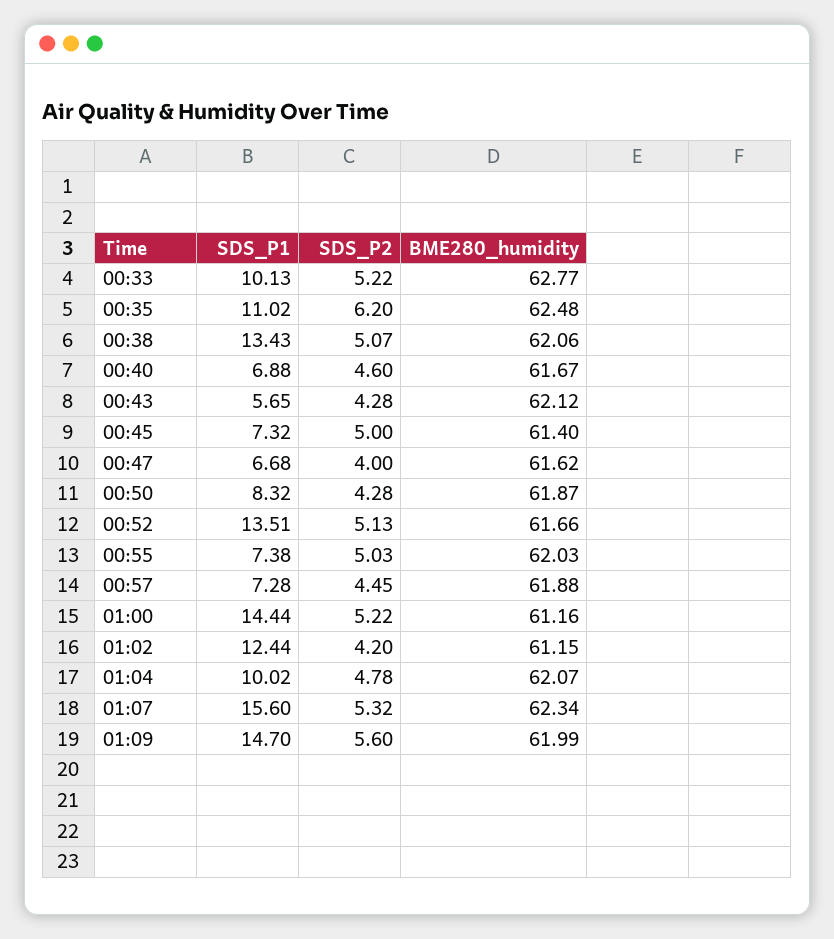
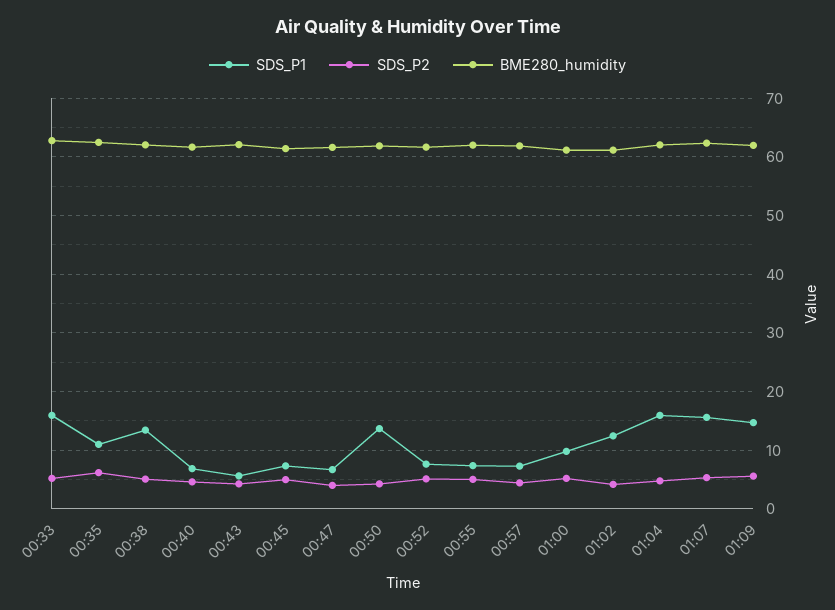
  {
    "SDS_P1": {
-     "00:33": 10.13,
+     "00:33": 16,
      "00:35": 11.02,
      "00:38": 13.43,
      "00:40": 6.88,
      "00:43": 5.65,
      "00:45": 7.32,
      "00:47": 6.68,
-     "00:50": 8.32,
+     "00:50": 14,
-     "00:52": 13.51,
+     "00:52": 8,
      "00:55": 7.38,
      "00:57": 7.28,
-     "01:00": 14.44,
+     "01:00": 10,
      "01:02": 12.44,
-     "01:04": 10.02,
+     "01:04": 16,
      "01:07": 15.6,
      "01:09": 14.7
    },
    "SDS_P2": {
      "00:33": 5.22,
      "00:35": 6.2,
      "00:38": 5.07,
      "00:40": 4.6,
      "00:43": 4.28,
      "00:45": 5,
      "00:47": 4,
      "00:50": 4.28,
      "00:52": 5.13,
      "00:55": 5.03,
      "00:57": 4.45,
      "01:00": 5.22,
      "01:02": 4.2,
      "01:04": 4.78,
      "01:07": 5.32,
      "01:09": 5.6
    },
    "BME280_humidity": {
      "00:33": 62.77,
      "00:35": 62.48,
      "00:38": 62.06,
      "00:40": 61.67,
      "00:43": 62.12,
      "00:45": 61.4,
      "00:47": 61.62,
      "00:50": 61.87,
      "00:52": 61.66,
      "00:55": 62.03,
      "00:57": 61.88,
      "01:00": 61.16,
      "01:02": 61.15,
      "01:04": 62.07,
      "01:07": 62.34,
      "01:09": 61.99
    }
  }

